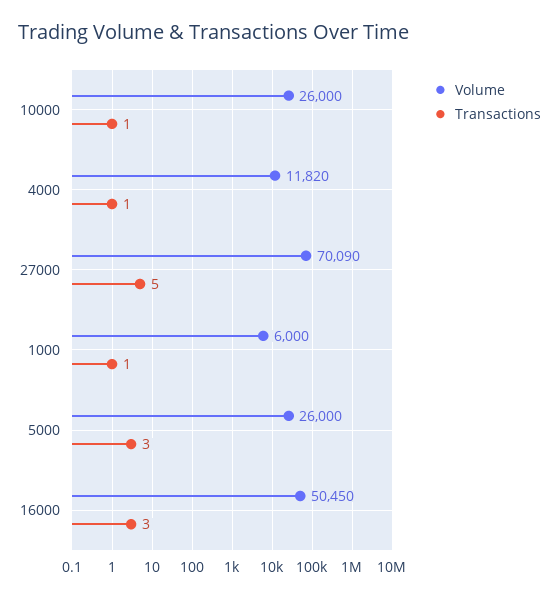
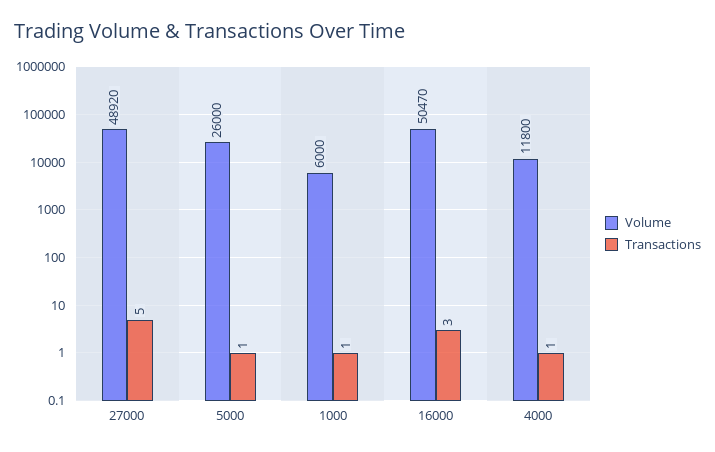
  {
    "Volume": {
-     "10000": 26000,
-     "4000": 11820,
+     "4000": 11800,
-     "27000": 70090,
+     "27000": 48920,
      "1000": 6000,
      "5000": 26000,
-     "16000": 50450
+     "16000": 50470
    },
    "Transactions": {
-     "10000": 1,
      "4000": 1,
      "27000": 5,
      "1000": 1,
-     "5000": 3,
+     "5000": 1,
      "16000": 3
    }
  }

